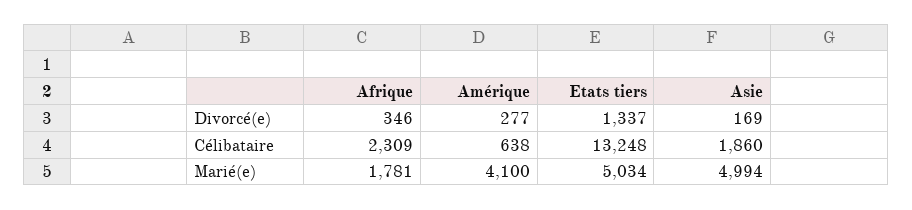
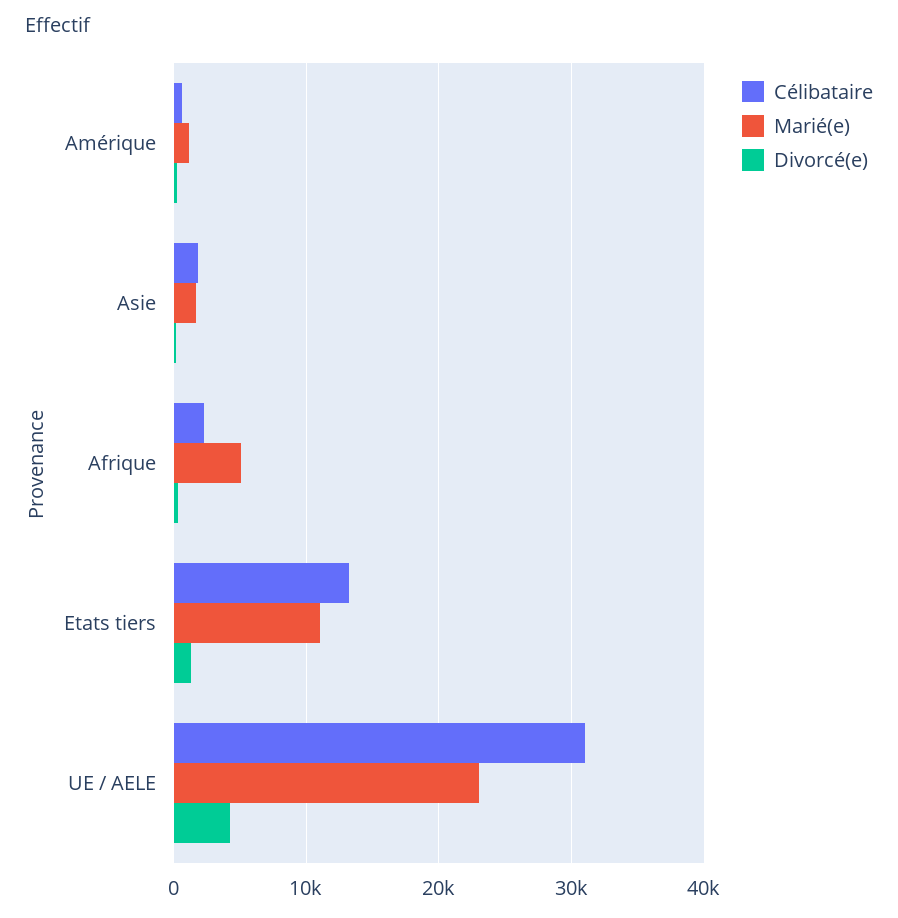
  {
    "Divorcé(e)": {
      "Afrique": 346,
      "Amérique": 277,
      "Etats tiers": 1337,
-     "Asie": 169
+     "Asie": 169,
+     "UE / AELE": 4000
    },
    "Célibataire": {
      "Afrique": 2309,
      "Amérique": 638,
      "Etats tiers": 13248,
-     "Asie": 1860
+     "Asie": 1860,
+     "UE / AELE": 31000
    },
    "Marié(e)": {
-     "Afrique": 1781,
+     "Afrique": 5000,
-     "Amérique": 4100,
+     "Amérique": 1000,
-     "Etats tiers": 5034,
+     "Etats tiers": 11000,
-     "Asie": 4994
+     "Asie": 2000,
+     "UE / AELE": 23000
    }
  }

